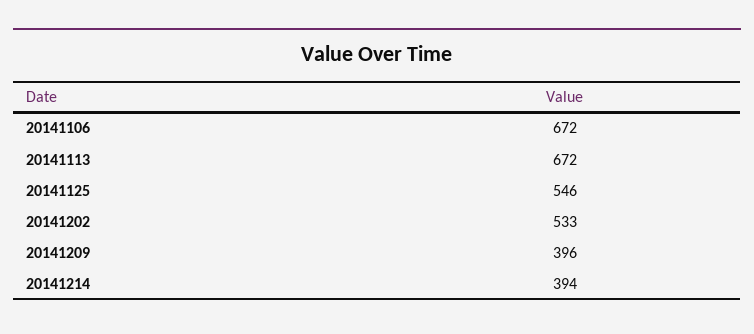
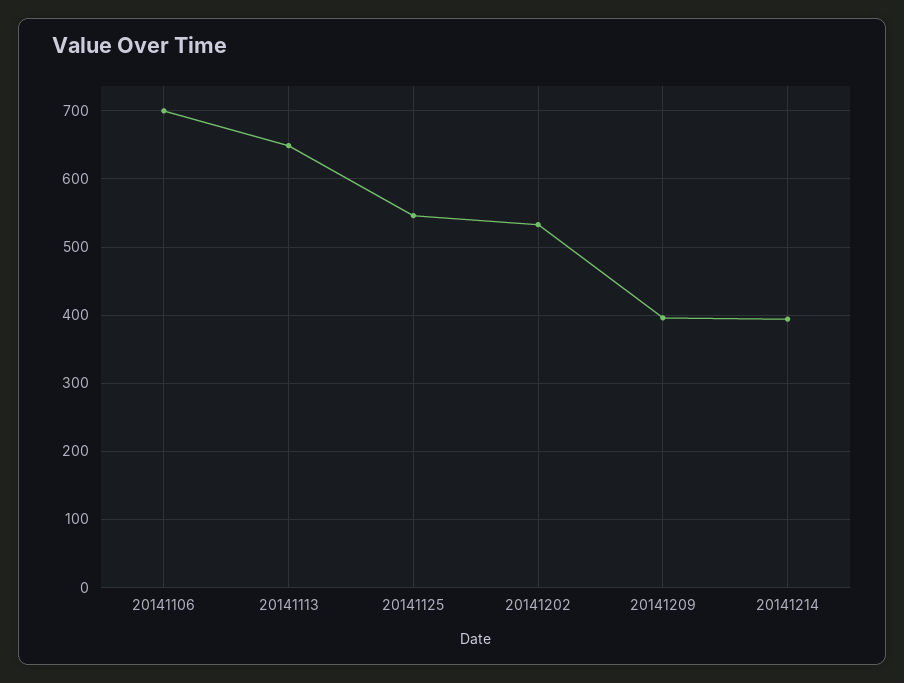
  {
-   "20141106": 672,
+   "20141106": 700,
-   "20141113": 672,
+   "20141113": 650,
    "20141125": 546,
    "20141202": 533,
    "20141209": 396,
    "20141214": 394
  }

